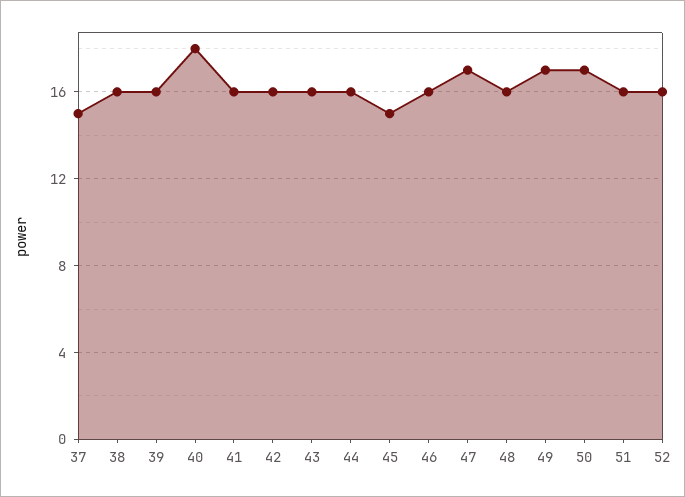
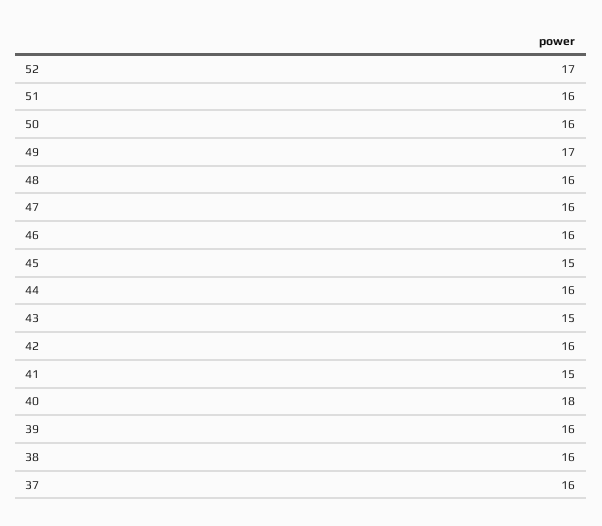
  {
-   "37": 15,
+   "37": 16,
    "38": 16,
    "39": 16,
    "40": 18,
-   "41": 16,
+   "41": 15,
    "42": 16,
-   "43": 16,
+   "43": 15,
    "44": 16,
    "45": 15,
    "46": 16,
-   "47": 17,
+   "47": 16,
    "48": 16,
    "49": 17,
-   "50": 17,
+   "50": 16,
    "51": 16,
-   "52": 16
+   "52": 17
  }

